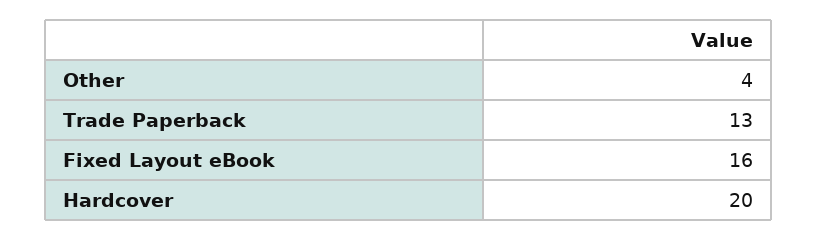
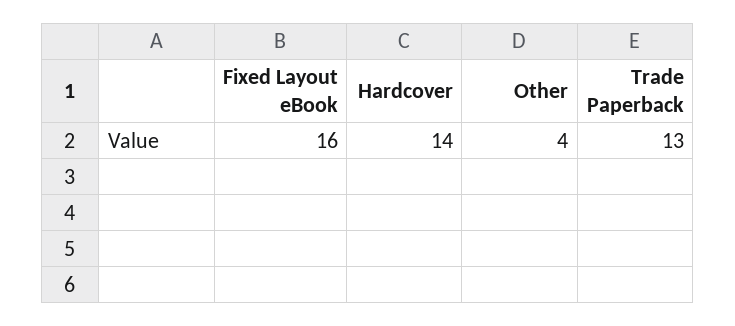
  {
    "Other": 4,
    "Trade Paperback": 13,
    "Fixed Layout eBook": 16,
-   "Hardcover": 20
+   "Hardcover": 14
  }

